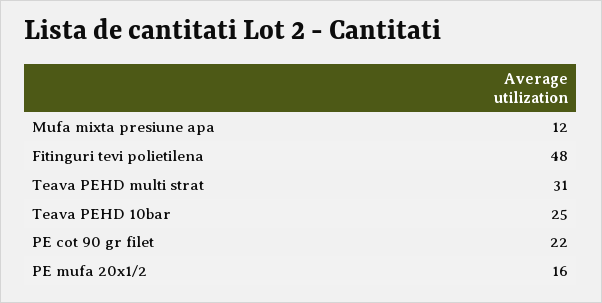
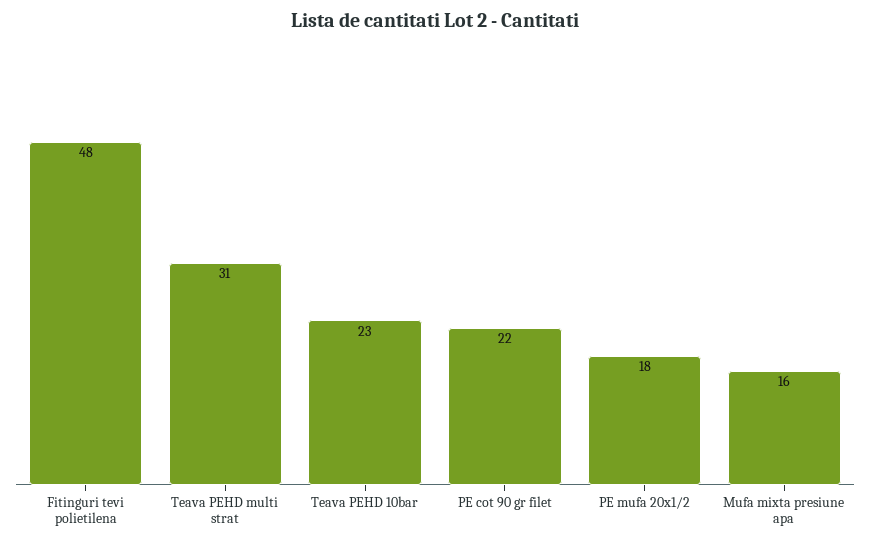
  {
-   "Mufa mixta presiune apa": 12,
+   "Mufa mixta presiune apa": 16,
    "Fitinguri tevi polietilena": 48,
    "Teava PEHD multi strat": 31,
-   "Teava PEHD 10bar": 25,
+   "Teava PEHD 10bar": 23,
    "PE cot 90 gr filet": 22,
-   "PE mufa 20x1/2": 16
+   "PE mufa 20x1/2": 18
  }

